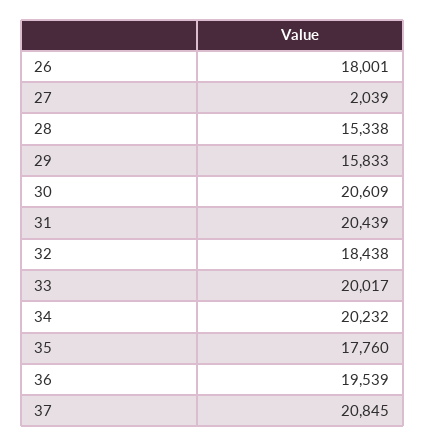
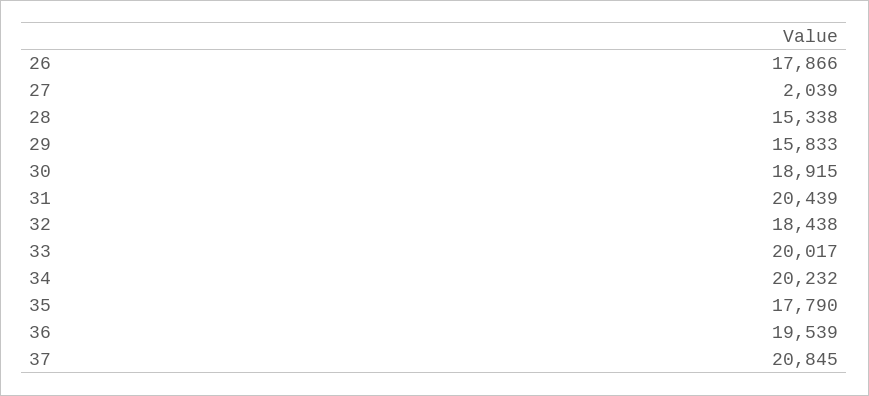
  {
-   "26": 18001,
+   "26": 17866,
    "27": 2039,
    "28": 15338,
    "29": 15833,
-   "30": 20609,
+   "30": 18915,
    "31": 20439,
    "32": 18438,
    "33": 20017,
    "34": 20232,
-   "35": 17760,
+   "35": 17790,
    "36": 19539,
    "37": 20845
  }

